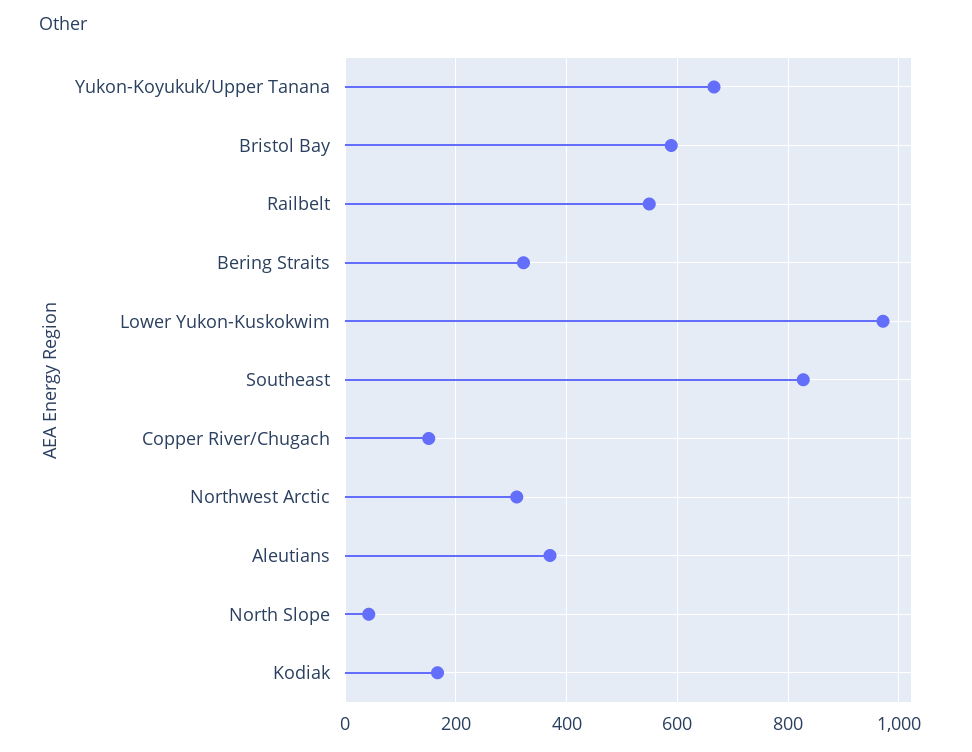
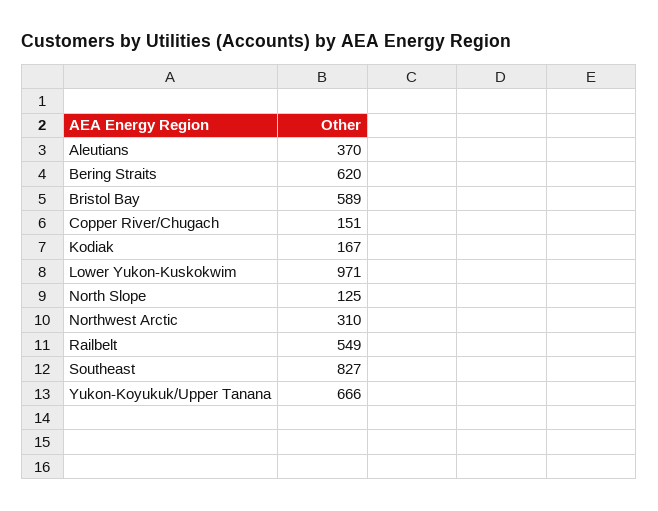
  {
    "Yukon-Koyukuk/Upper Tanana": 666,
    "Bristol Bay": 589,
    "Railbelt": 549,
-   "Bering Straits": 320,
+   "Bering Straits": 620,
    "Lower Yukon-Kuskokwim": 971,
    "Southeast": 827,
    "Copper River/Chugach": 151,
    "Northwest Arctic": 310,
    "Aleutians": 370,
-   "North Slope": 40,
+   "North Slope": 125,
    "Kodiak": 167
  }

